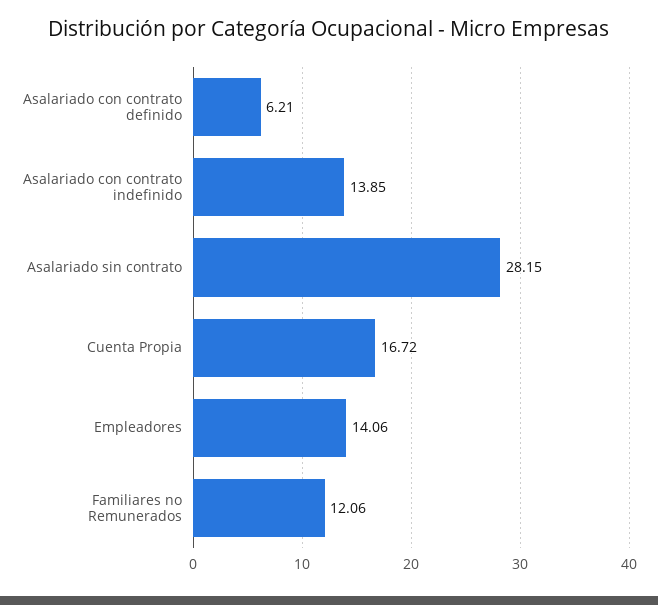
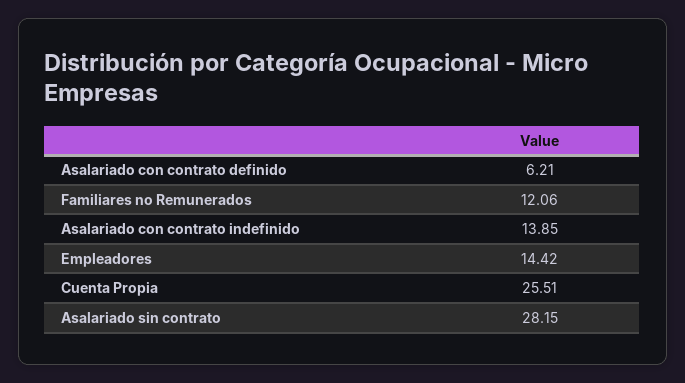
  {
    "Asalariado con contrato definido": 6.21,
    "Asalariado con contrato indefinido": 13.85,
    "Asalariado sin contrato": 28.15,
-   "Cuenta Propia": 16.72,
+   "Cuenta Propia": 25.51,
-   "Empleadores": 14.06,
+   "Empleadores": 14.42,
    "Familiares no Remunerados": 12.06
  }

